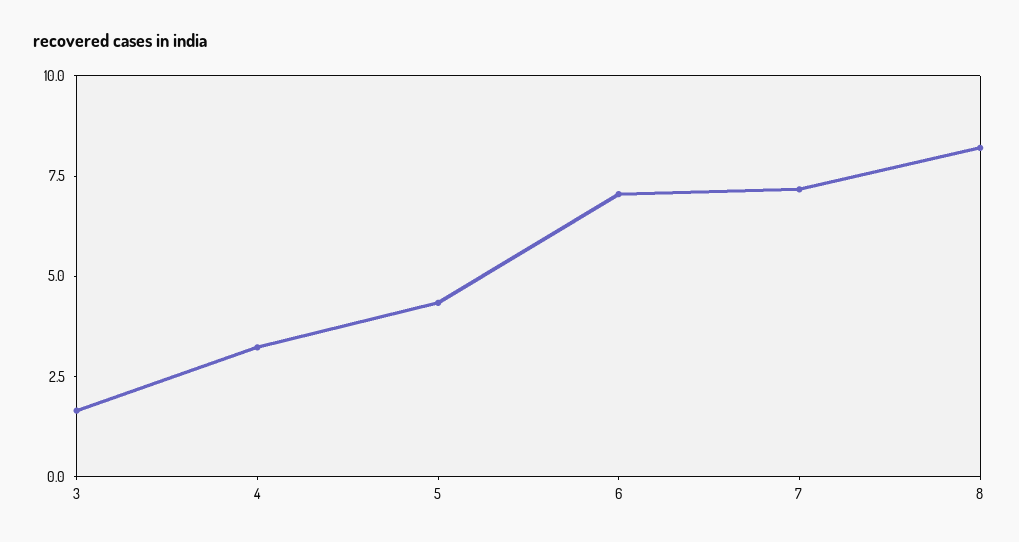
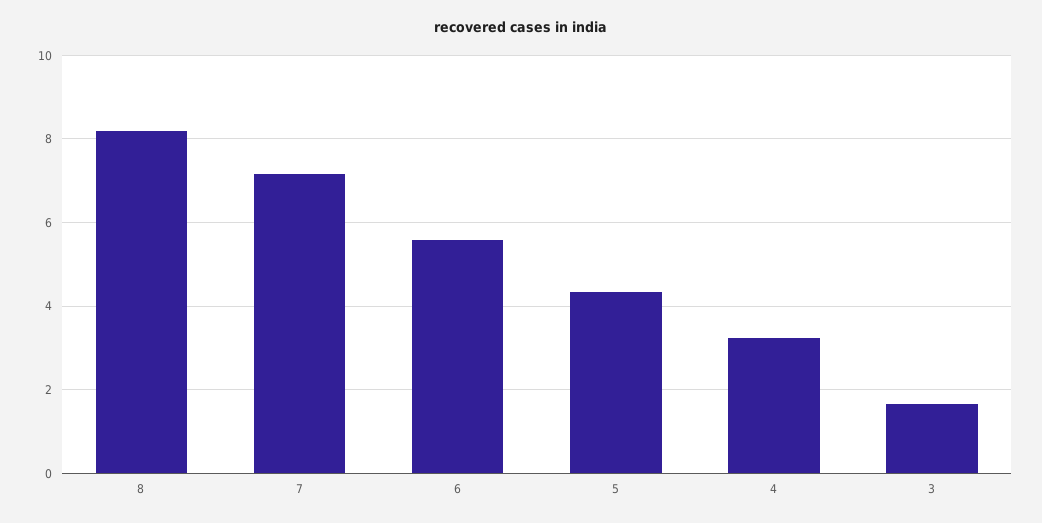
  {
    "3": 1.6,
    "4": 3.2,
    "5": 4.4,
-   "6": 7,
+   "6": 5.6,
    "7": 7.2,
    "8": 8.2
  }

